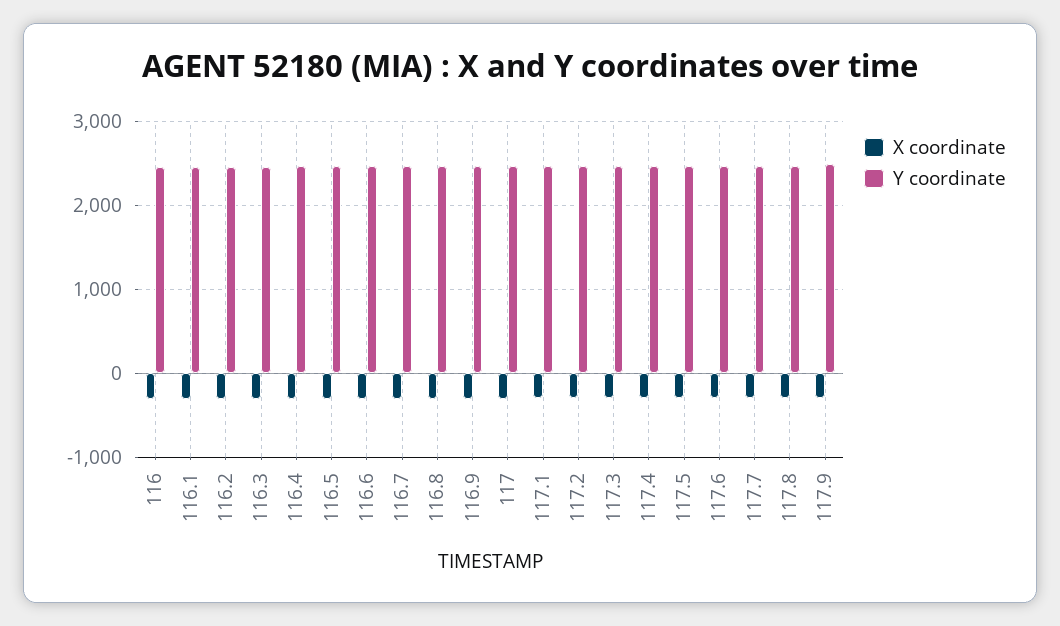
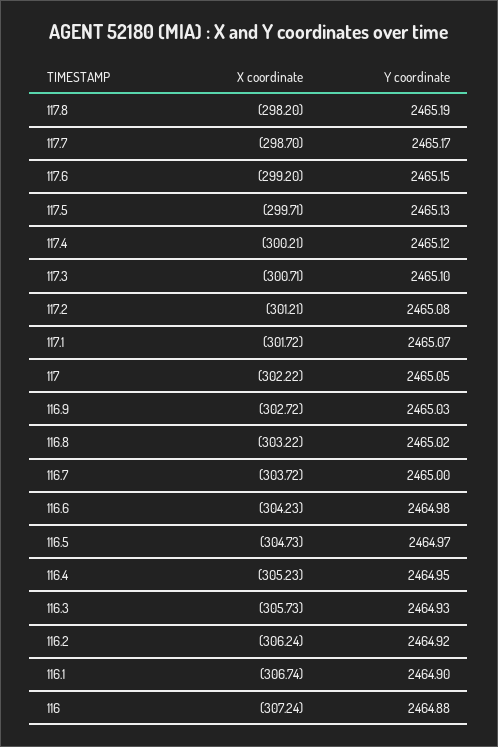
  {
    "X coordinate": {
      "116": -307.24,
      "116.1": -306.74,
      "116.2": -306.24,
      "116.3": -305.73,
      "116.4": -305.23,
      "116.5": -304.73,
      "116.6": -304.23,
      "116.7": -303.72,
      "116.8": -303.22,
      "116.9": -302.72,
      "117": -302.22,
      "117.1": -301.72,
      "117.2": -301.21,
      "117.3": -300.71,
      "117.4": -300.21,
      "117.5": -299.71,
      "117.6": -299.2,
      "117.7": -298.7,
-     "117.8": -298.2,
+     "117.8": -298.2
-     "117.9": -300
    },
    "Y coordinate": {
      "116": 2464.88,
      "116.1": 2464.9,
      "116.2": 2464.92,
      "116.3": 2464.93,
      "116.4": 2464.95,
      "116.5": 2464.97,
      "116.6": 2464.98,
      "116.7": 2465,
      "116.8": 2465.02,
      "116.9": 2465.03,
      "117": 2465.05,
      "117.1": 2465.07,
      "117.2": 2465.08,
      "117.3": 2465.1,
      "117.4": 2465.12,
      "117.5": 2465.13,
      "117.6": 2465.15,
      "117.7": 2465.17,
-     "117.8": 2465.19,
+     "117.8": 2465.19
-     "117.9": 2500
    }
  }

